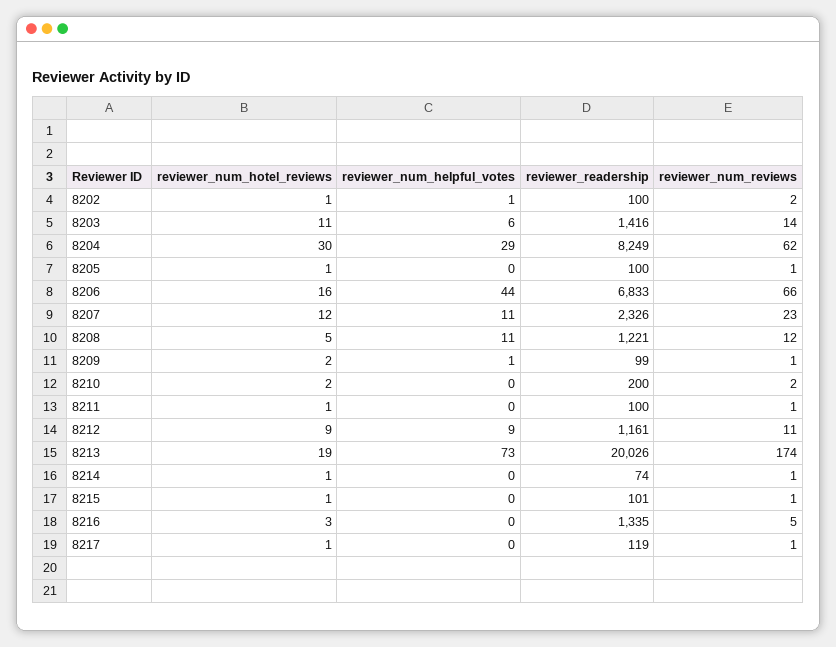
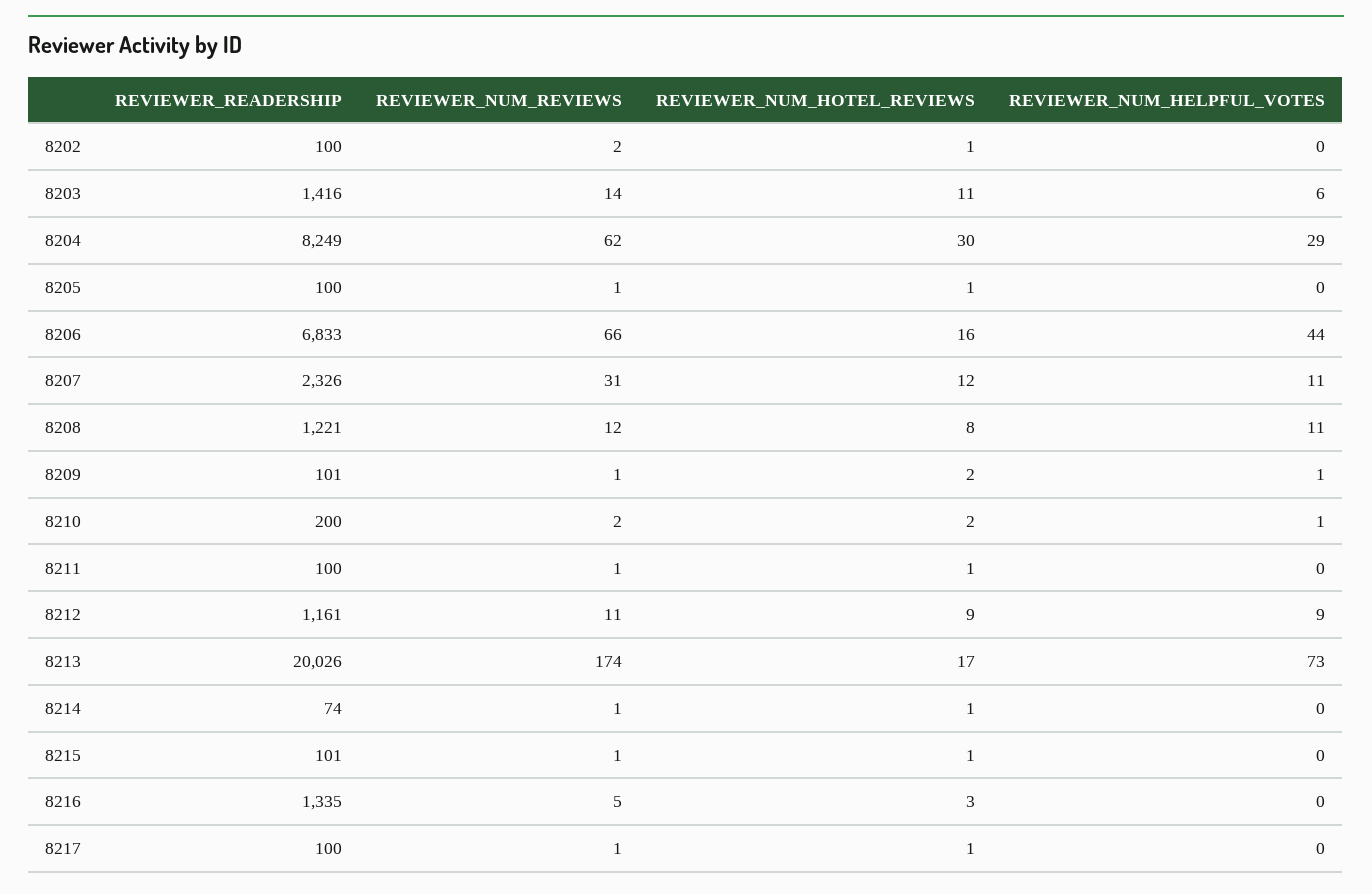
  {
    "reviewer_num_hotel_reviews": {
      "8202": 1,
      "8203": 11,
      "8204": 30,
      "8205": 1,
      "8206": 16,
      "8207": 12,
-     "8208": 5,
+     "8208": 8,
      "8209": 2,
      "8210": 2,
      "8211": 1,
      "8212": 9,
-     "8213": 19,
+     "8213": 17,
      "8214": 1,
      "8215": 1,
      "8216": 3,
      "8217": 1
    },
    "reviewer_num_helpful_votes": {
-     "8202": 1,
+     "8202": 0,
      "8203": 6,
      "8204": 29,
      "8205": 0,
      "8206": 44,
      "8207": 11,
      "8208": 11,
      "8209": 1,
-     "8210": 0,
+     "8210": 1,
      "8211": 0,
      "8212": 9,
      "8213": 73,
      "8214": 0,
      "8215": 0,
      "8216": 0,
      "8217": 0
    },
    "reviewer_readership": {
      "8202": 100,
      "8203": 1416,
      "8204": 8249,
      "8205": 100,
      "8206": 6833,
      "8207": 2326,
      "8208": 1221,
-     "8209": 99,
+     "8209": 101,
      "8210": 200,
      "8211": 100,
      "8212": 1161,
      "8213": 20026,
      "8214": 74,
      "8215": 101,
      "8216": 1335,
-     "8217": 119
+     "8217": 100
    },
    "reviewer_num_reviews": {
      "8202": 2,
      "8203": 14,
      "8204": 62,
      "8205": 1,
      "8206": 66,
-     "8207": 23,
+     "8207": 31,
      "8208": 12,
      "8209": 1,
      "8210": 2,
      "8211": 1,
      "8212": 11,
      "8213": 174,
      "8214": 1,
      "8215": 1,
      "8216": 5,
      "8217": 1
    }
  }

